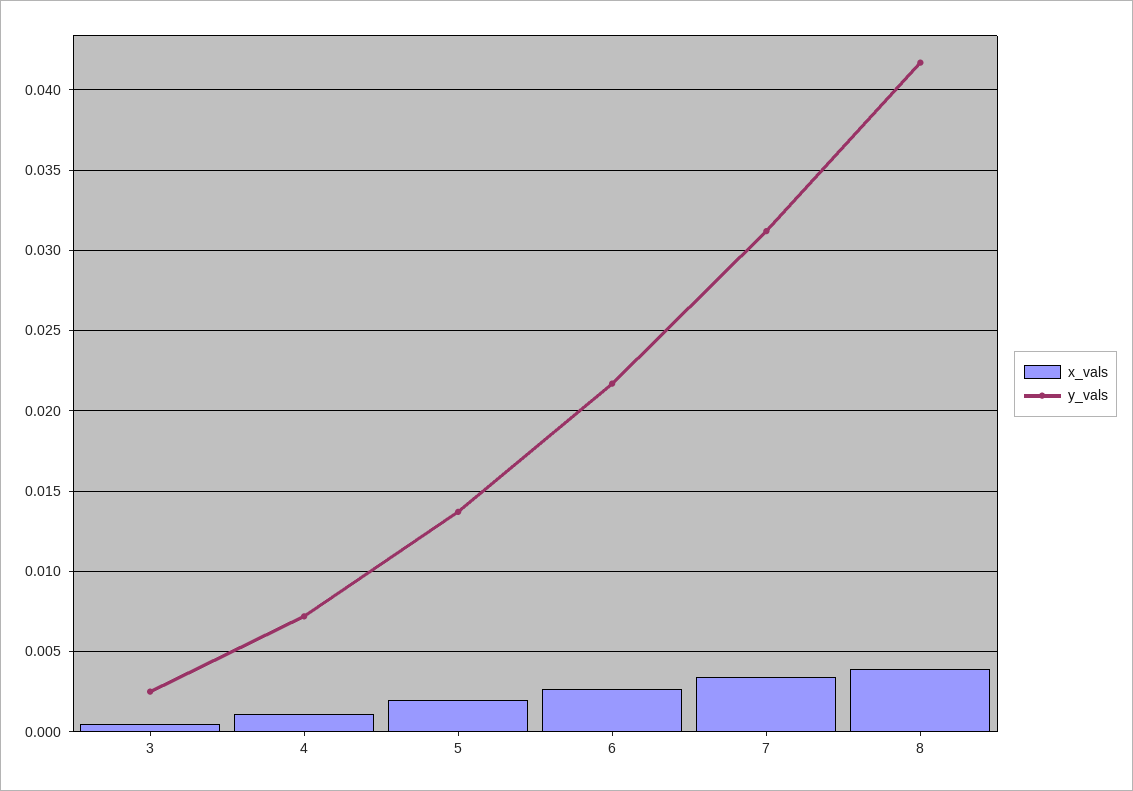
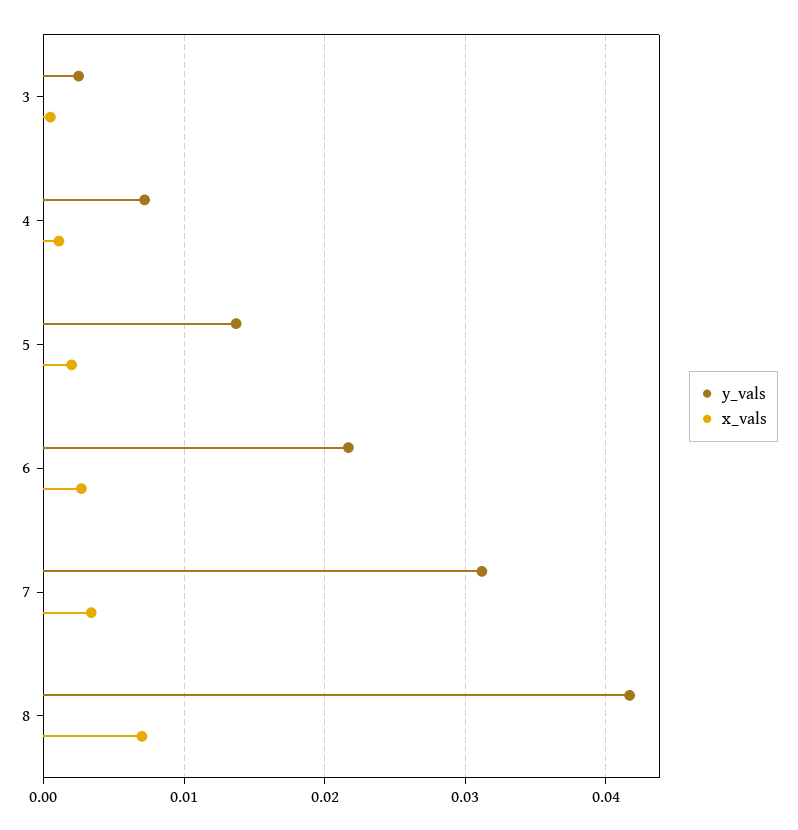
  {
    "x_vals": {
      "3": 0.0005,
      "4": 0.001,
      "5": 0.002,
      "6": 0.0025,
      "7": 0.0035,
-     "8": 0.004
+     "8": 0.007
    },
    "y_vals": {
      "3": 0.0025,
      "4": 0.007,
      "5": 0.0135,
      "6": 0.0215,
      "7": 0.031,
      "8": 0.0415
    }
  }

